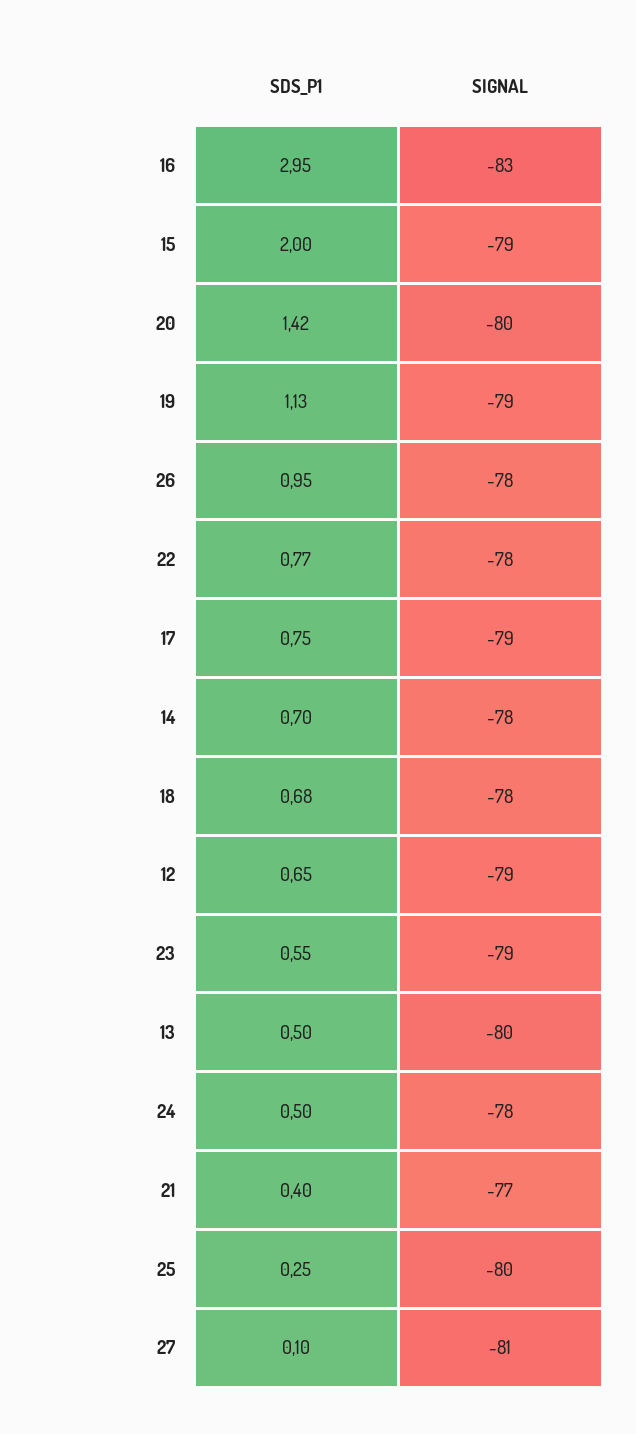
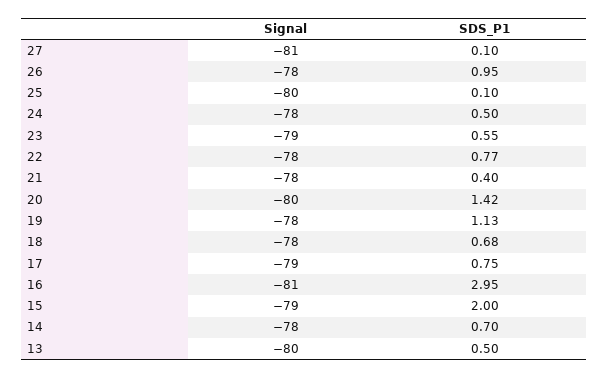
  {
    "SDS_P1": {
      "16": 2.95,
      "15": 2,
      "20": 1.42,
      "19": 1.13,
      "26": 0.95,
      "22": 0.77,
      "17": 0.75,
      "14": 0.7,
      "18": 0.68,
-     "12": 0.65,
      "23": 0.55,
      "13": 0.5,
      "24": 0.5,
      "21": 0.4,
-     "25": 0.25,
+     "25": 0.1,
      "27": 0.1
    },
    "SIGNAL": {
-     "16": -83,
+     "16": -81,
      "15": -79,
      "20": -80,
-     "19": -79,
+     "19": -78,
      "26": -78,
      "22": -78,
      "17": -79,
      "14": -78,
      "18": -78,
-     "12": -79,
      "23": -79,
      "13": -80,
      "24": -78,
-     "21": -77,
+     "21": -78,
      "25": -80,
      "27": -81
    }
  }

